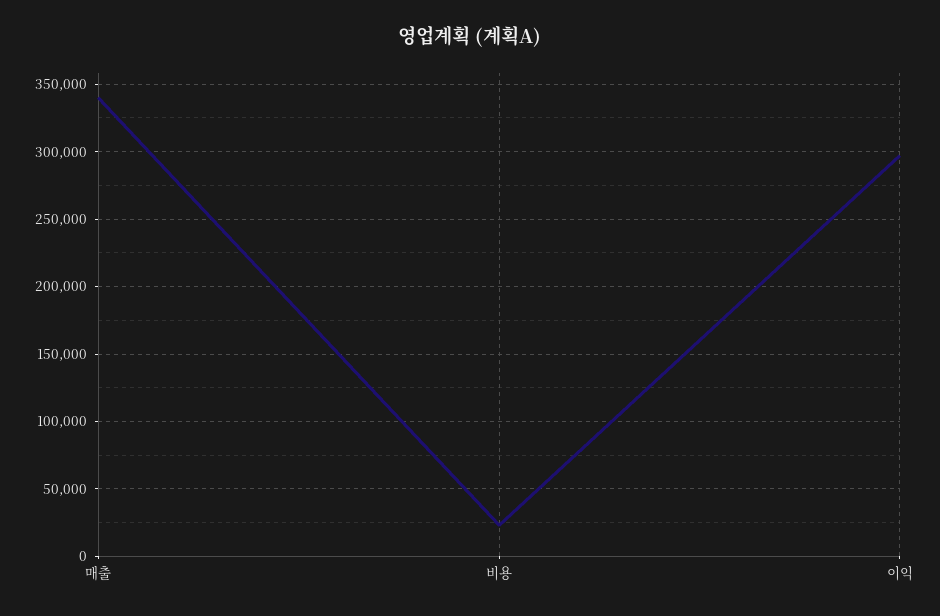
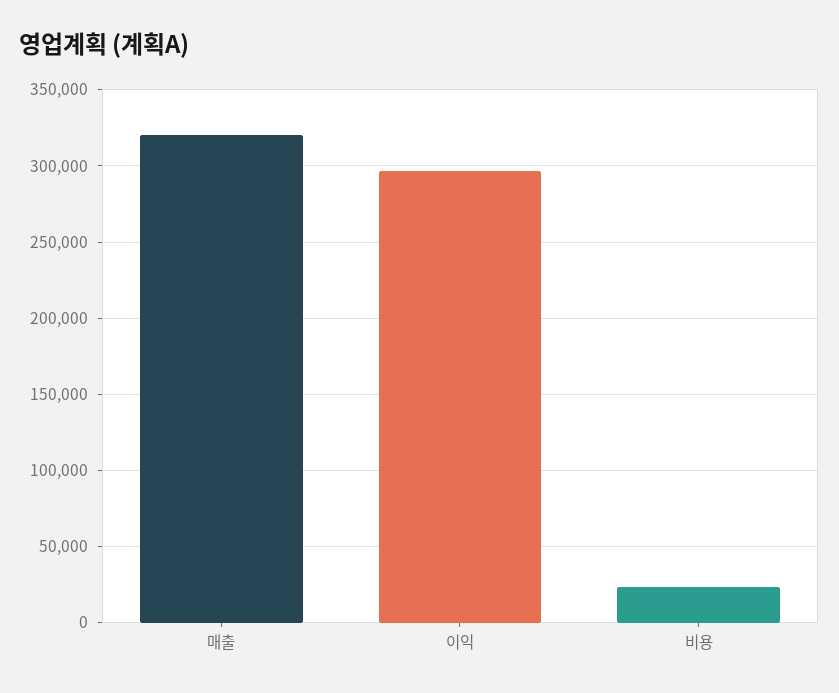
  {
-   "매출": 340000,
+   "매출": 320000,
    "비용": 25000,
    "이익": 295000
  }

